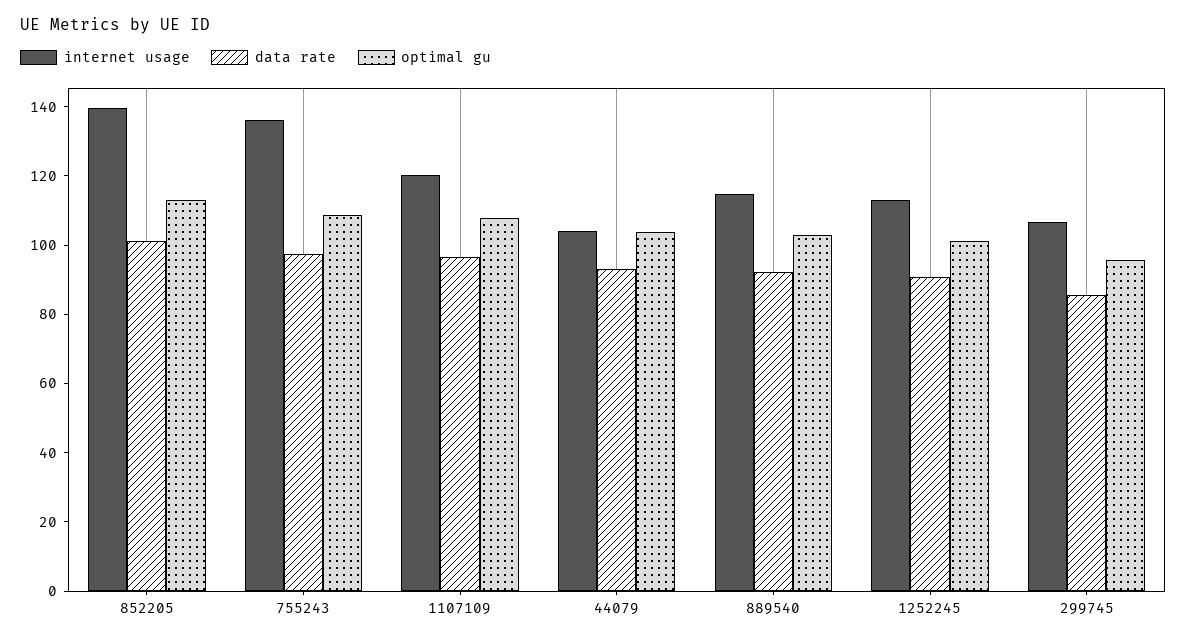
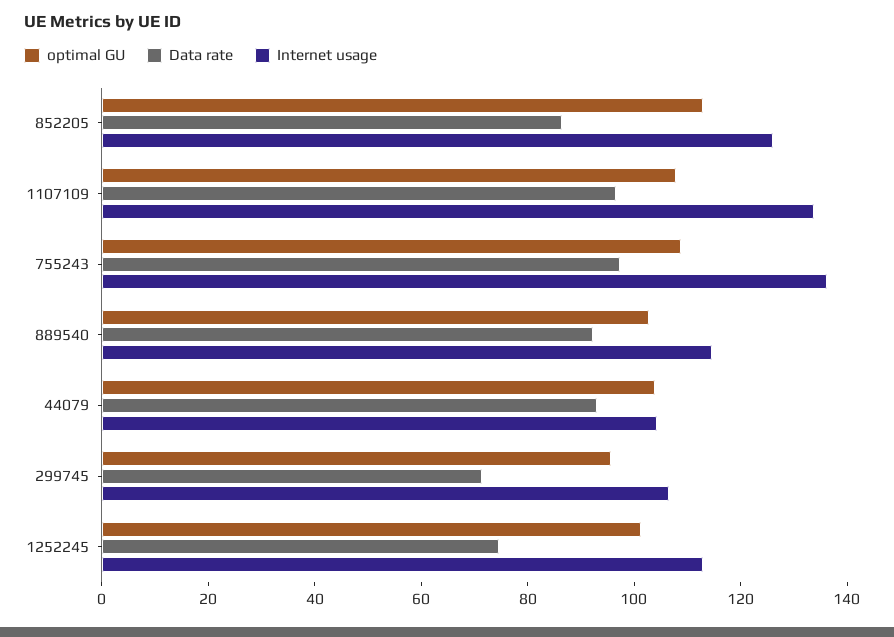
  {
    "internet usage": {
-     "852205": 140,
+     "852205": 125,
      "755243": 135,
-     "1107109": 120,
+     "1107109": 135,
      "44079": 105,
      "889540": 115,
      "1252245": 115,
      "299745": 105
    },
    "data rate": {
-     "852205": 100,
+     "852205": 85,
      "755243": 95,
      "1107109": 95,
      "44079": 95,
      "889540": 90,
-     "1252245": 90,
+     "1252245": 75,
-     "299745": 85
+     "299745": 70
    },
    "optimal gu": {
      "852205": 115,
      "755243": 110,
      "1107109": 110,
      "44079": 105,
      "889540": 105,
      "1252245": 100,
      "299745": 95
    }
  }

